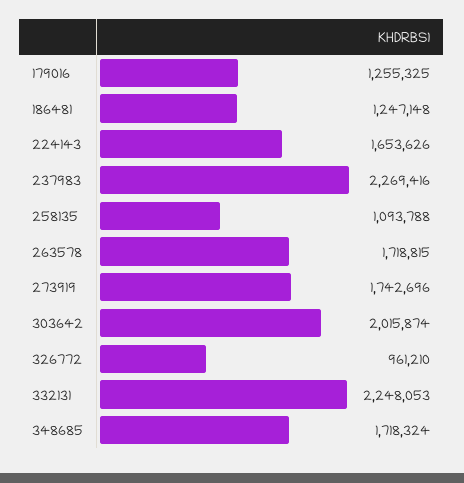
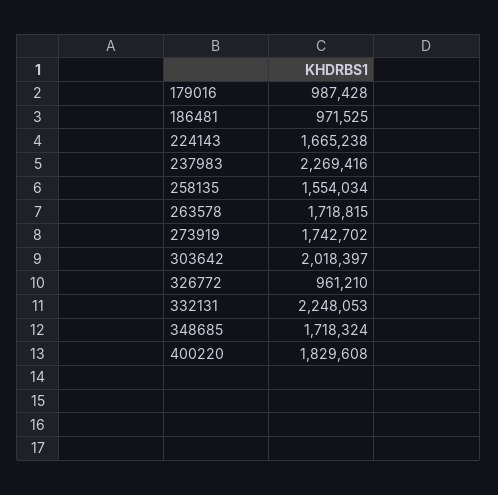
  {
-   "179016": 1255325,
+   "179016": 987428,
-   "186481": 1247148,
+   "186481": 971525,
-   "224143": 1653626,
+   "224143": 1665238,
    "237983": 2269416,
-   "258135": 1093788,
+   "258135": 1554034,
    "263578": 1718815,
-   "273919": 1742696,
+   "273919": 1742702,
-   "303642": 2015874,
+   "303642": 2018397,
    "326772": 961210,
    "332131": 2248053,
-   "348685": 1718324
+   "348685": 1718324,
+   "400220": 1829608
  }

